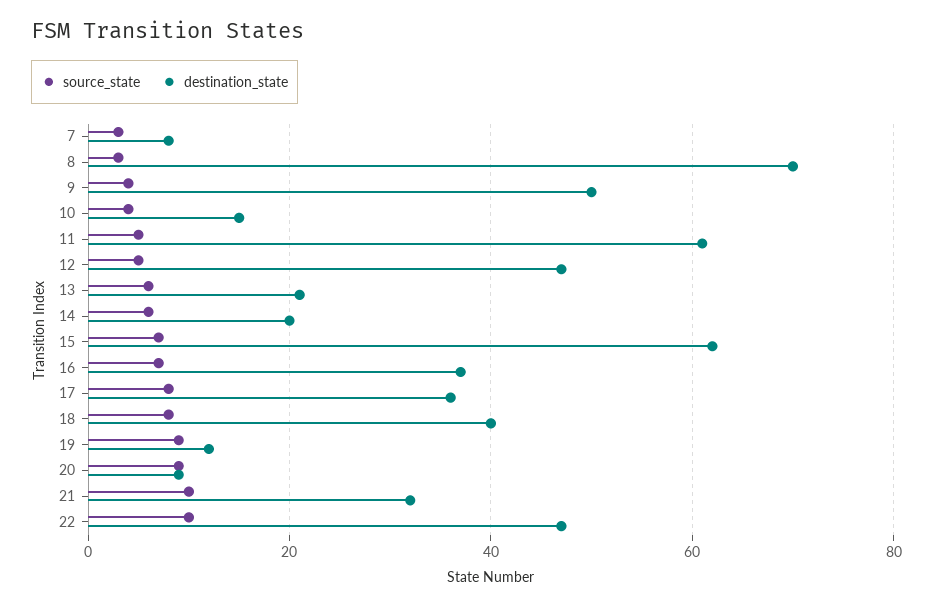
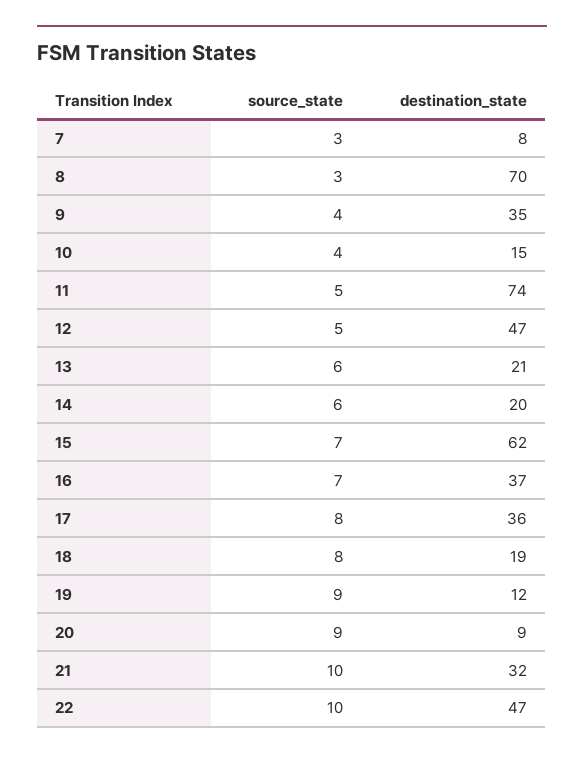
  {
    "source_state": {
      "7": 3,
      "8": 3,
      "9": 4,
      "10": 4,
      "11": 5,
      "12": 5,
      "13": 6,
      "14": 6,
      "15": 7,
      "16": 7,
      "17": 8,
      "18": 8,
      "19": 9,
      "20": 9,
      "21": 10,
      "22": 10
    },
    "destination_state": {
      "7": 8,
      "8": 70,
-     "9": 50,
+     "9": 35,
      "10": 15,
-     "11": 60,
+     "11": 74,
      "12": 47,
      "13": 21,
      "14": 20,
      "15": 62,
      "16": 37,
      "17": 36,
-     "18": 40,
+     "18": 19,
      "19": 12,
      "20": 9,
      "21": 32,
      "22": 47
    }
  }

